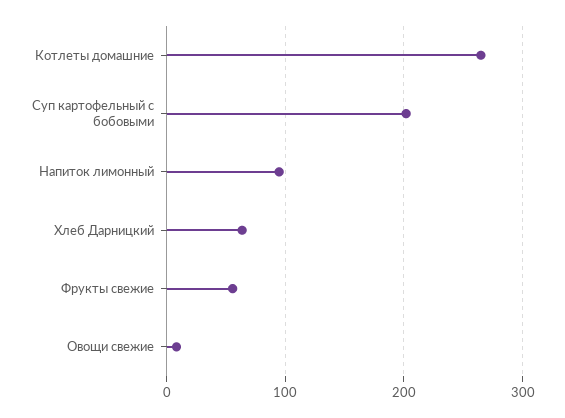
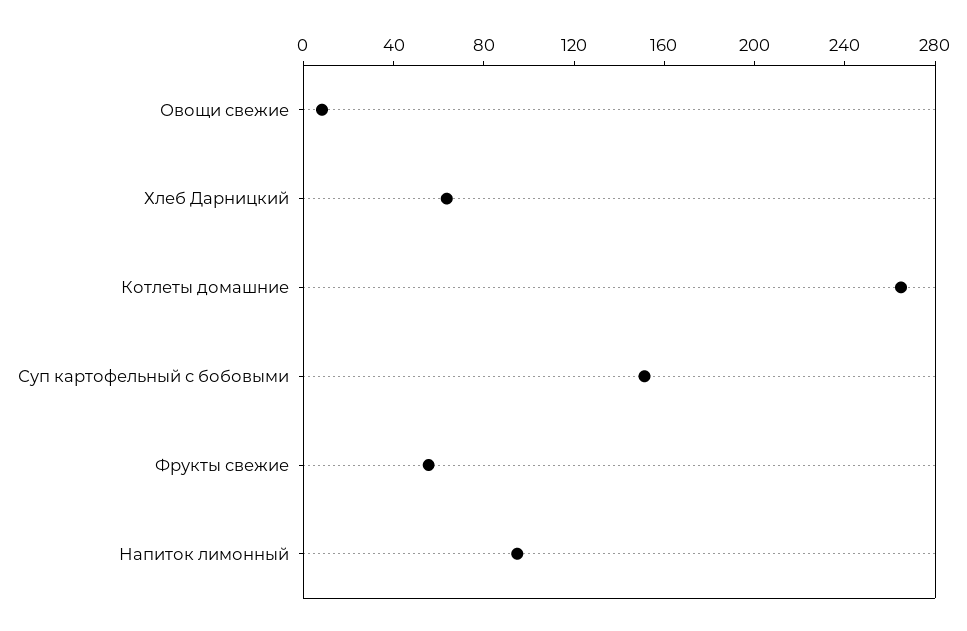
  {
    "Котлеты домашние": 260,
-   "Суп картофельный с бобовыми": 200,
+   "Суп картофельный с бобовыми": 150,
    "Напиток лимонный": 90,
    "Хлеб Дарницкий": 60,
    "Фрукты свежие": 60,
    "Овощи свежие": 10
  }

